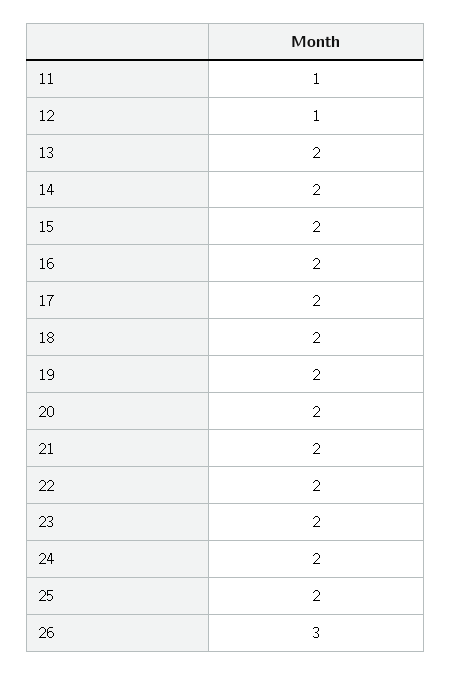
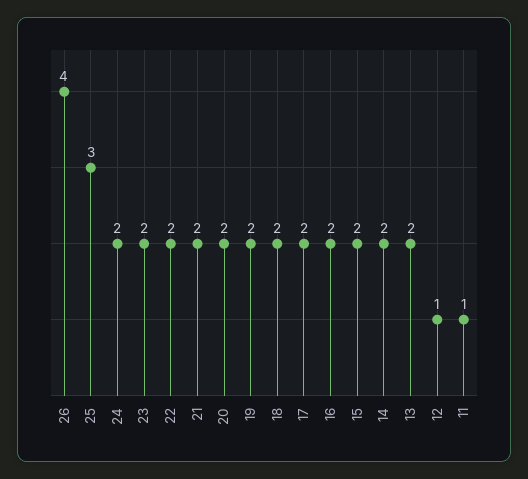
  {
    "11": 1,
    "12": 1,
    "13": 2,
    "14": 2,
    "15": 2,
    "16": 2,
    "17": 2,
    "18": 2,
    "19": 2,
    "20": 2,
    "21": 2,
    "22": 2,
    "23": 2,
    "24": 2,
-   "25": 2,
+   "25": 3,
-   "26": 3
+   "26": 4
  }

